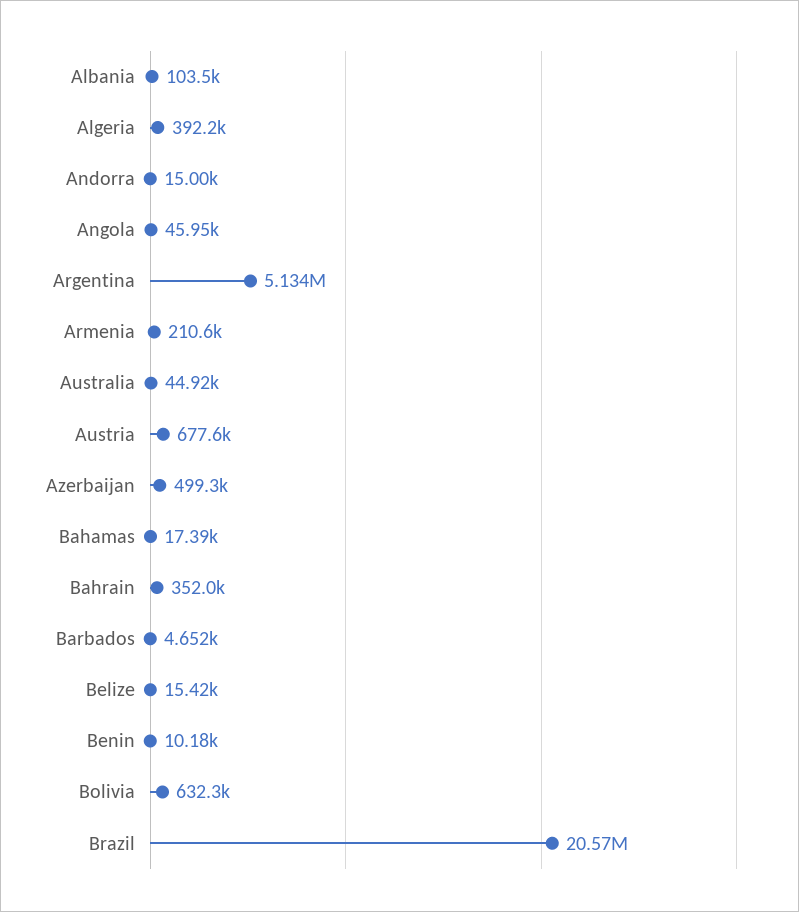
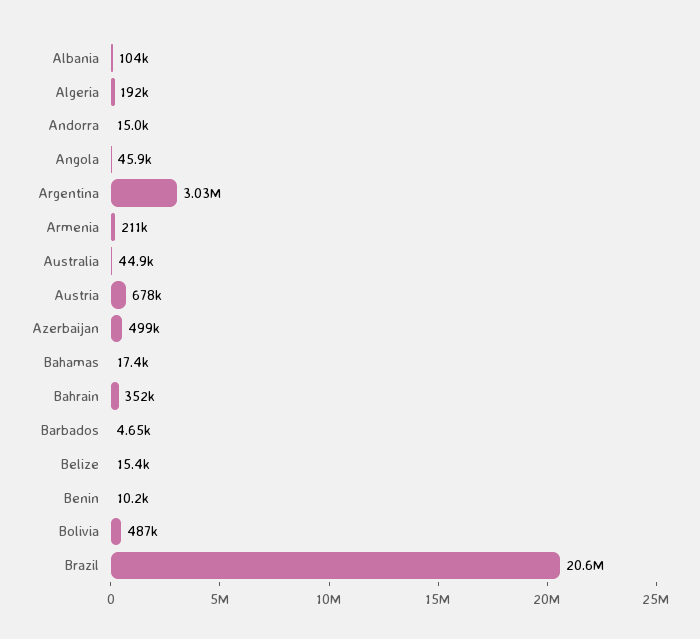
  {
    "Albania": 103500,
-   "Algeria": 392200,
+   "Algeria": 192000,
    "Andorra": 15000,
    "Angola": 45950,
-   "Argentina": 5134000,
+   "Argentina": 3030000,
    "Armenia": 210600,
    "Australia": 44920,
    "Austria": 677600,
    "Azerbaijan": 499300,
    "Bahamas": 17390,
    "Bahrain": 352000,
    "Barbados": 4652,
    "Belize": 15420,
    "Benin": 10180,
-   "Bolivia": 632300,
+   "Bolivia": 487000,
    "Brazil": 20570000
  }

